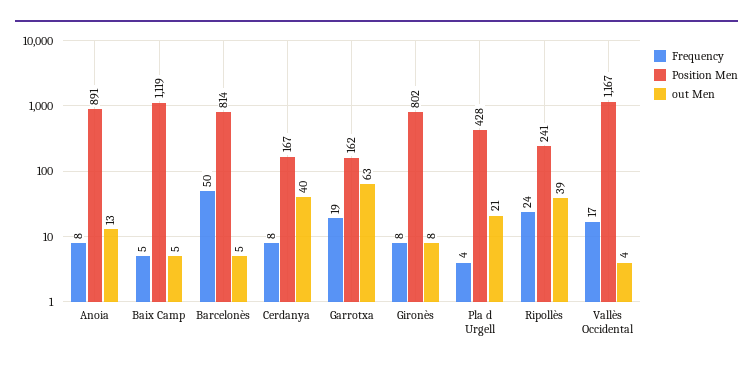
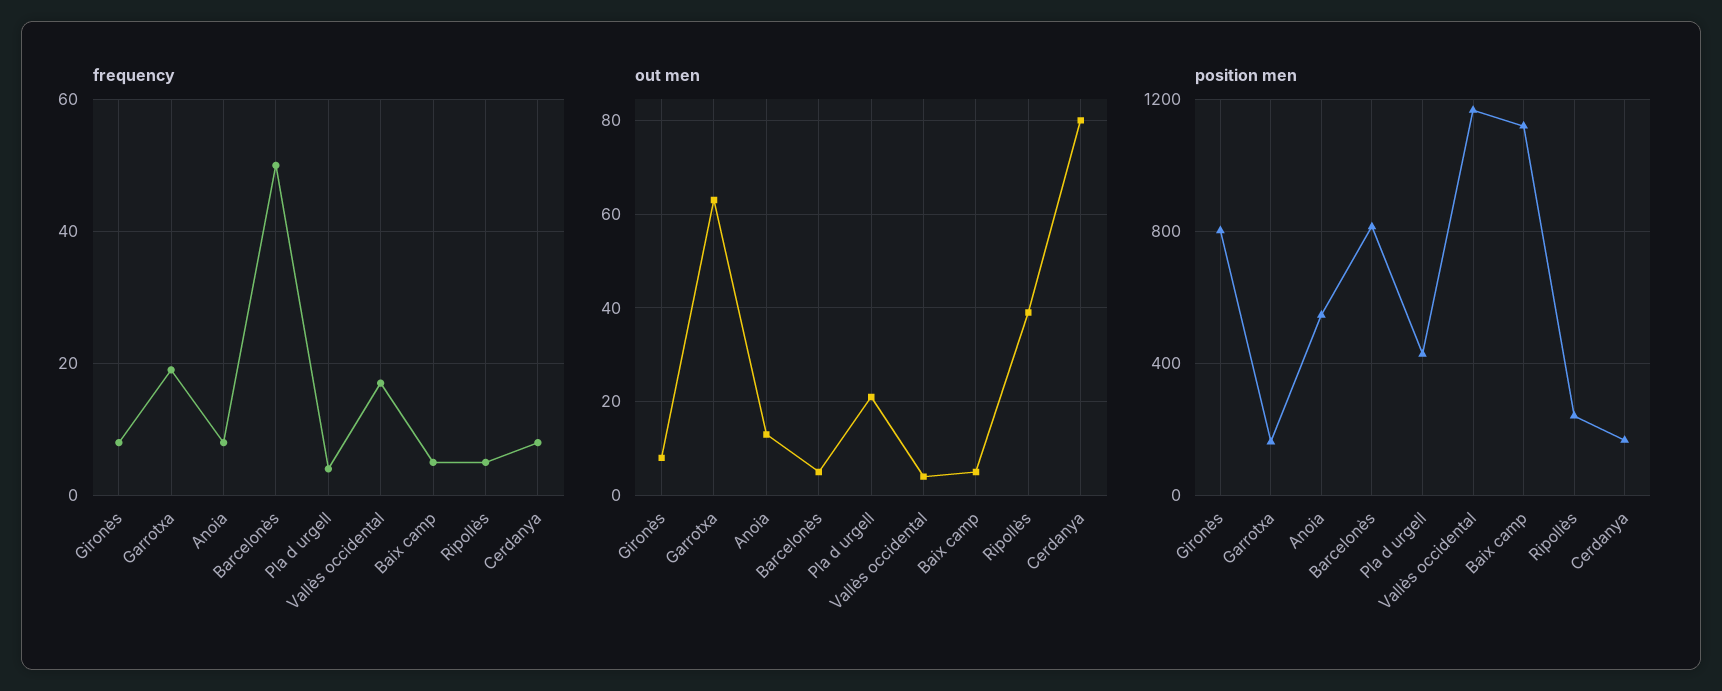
  {
    "Frequency": {
      "Anoia": 8,
      "Baix Camp": 5,
      "Barcelonès": 50,
      "Cerdanya": 8,
      "Garrotxa": 19,
      "Gironès": 8,
      "Pla d Urgell": 4,
-     "Ripollès": 24,
+     "Ripollès": 5,
      "Vallès Occidental": 17
    },
    "Position Men": {
-     "Anoia": 891,
+     "Anoia": 550,
      "Baix Camp": 1119,
      "Barcelonès": 814,
      "Cerdanya": 167,
      "Garrotxa": 162,
      "Gironès": 802,
      "Pla d Urgell": 428,
      "Ripollès": 241,
      "Vallès Occidental": 1167
    },
    "out Men": {
      "Anoia": 13,
      "Baix Camp": 5,
      "Barcelonès": 5,
-     "Cerdanya": 40,
+     "Cerdanya": 80,
      "Garrotxa": 63,
      "Gironès": 8,
      "Pla d Urgell": 21,
      "Ripollès": 39,
      "Vallès Occidental": 4
    }
  }

